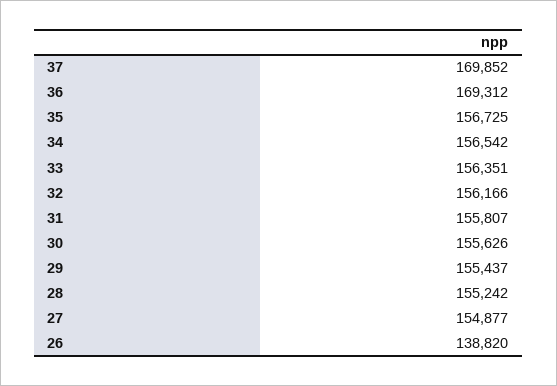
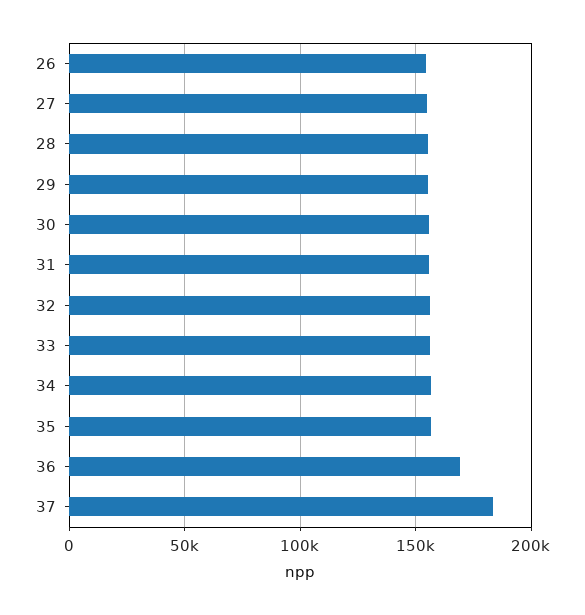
  {
-   "37": 169852,
+   "37": 185000,
    "36": 169312,
    "35": 156725,
    "34": 156542,
    "33": 156351,
    "32": 156166,
    "31": 155807,
    "30": 155626,
    "29": 155437,
    "28": 155242,
    "27": 154877,
-   "26": 138820
+   "26": 155000
  }

